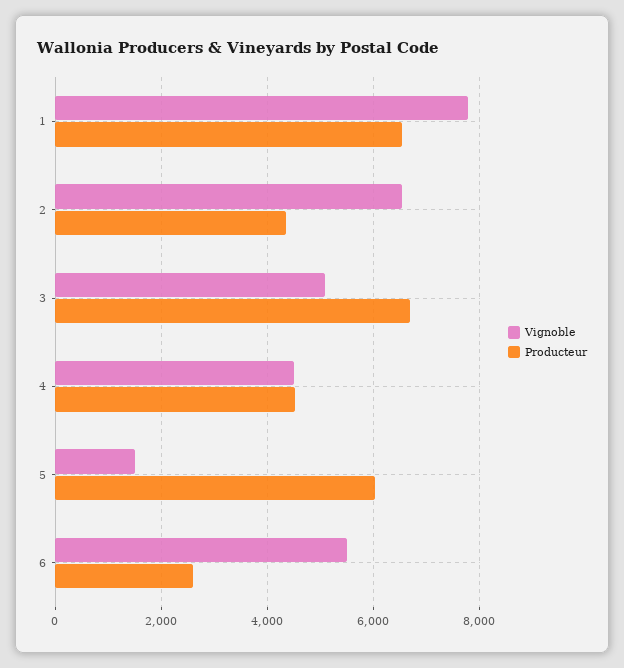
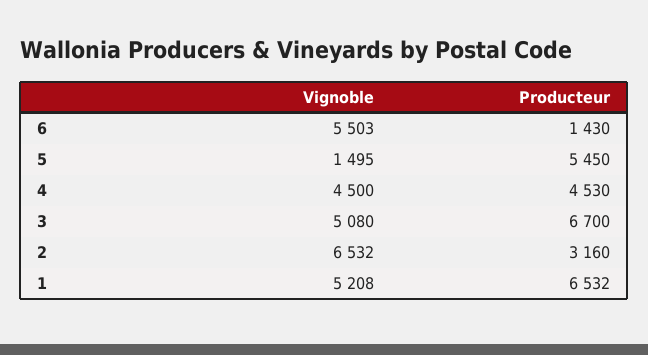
  {
    "Vignoble": {
-     "1": 7800,
+     "1": 5208,
      "2": 6532,
      "3": 5080,
      "4": 4500,
      "5": 1495,
      "6": 5503
    },
    "Producteur": {
      "1": 6532,
-     "2": 4400,
+     "2": 3160,
      "3": 6700,
      "4": 4530,
-     "5": 6000,
+     "5": 5450,
-     "6": 2600
+     "6": 1430
    }
  }

